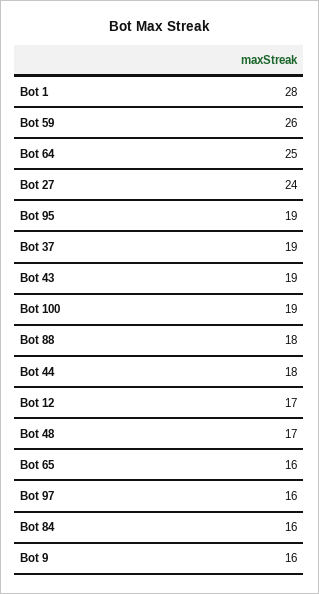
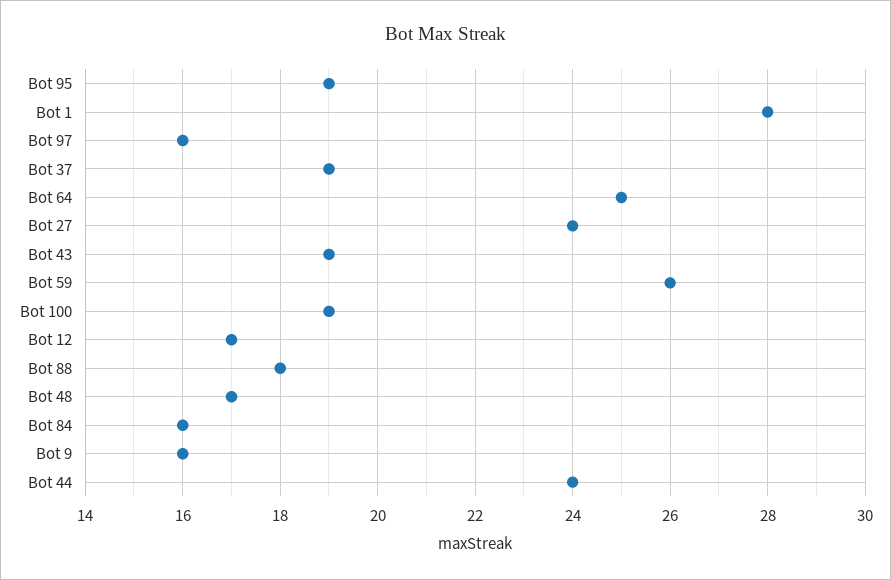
  {
    "Bot 1": 28,
    "Bot 59": 26,
    "Bot 64": 25,
    "Bot 27": 24,
    "Bot 95": 19,
    "Bot 37": 19,
    "Bot 43": 19,
    "Bot 100": 19,
    "Bot 88": 18,
-   "Bot 44": 18,
+   "Bot 44": 24,
    "Bot 12": 17,
    "Bot 48": 17,
-   "Bot 65": 16,
    "Bot 97": 16,
    "Bot 84": 16,
    "Bot 9": 16
  }

